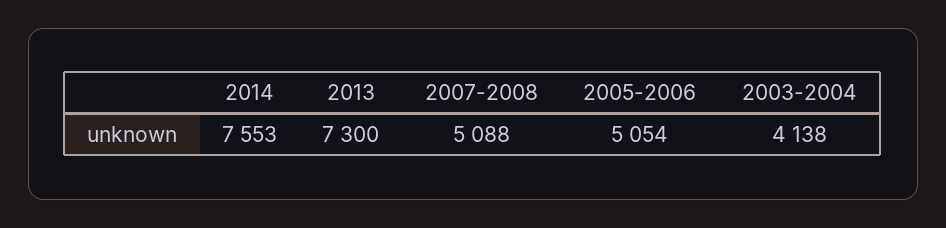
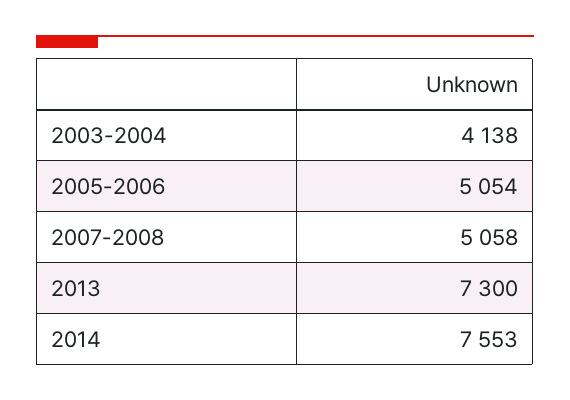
  {
    "2014": 7553,
    "2013": 7300,
-   "2007-2008": 5088,
+   "2007-2008": 5058,
    "2005-2006": 5054,
    "2003-2004": 4138
  }

